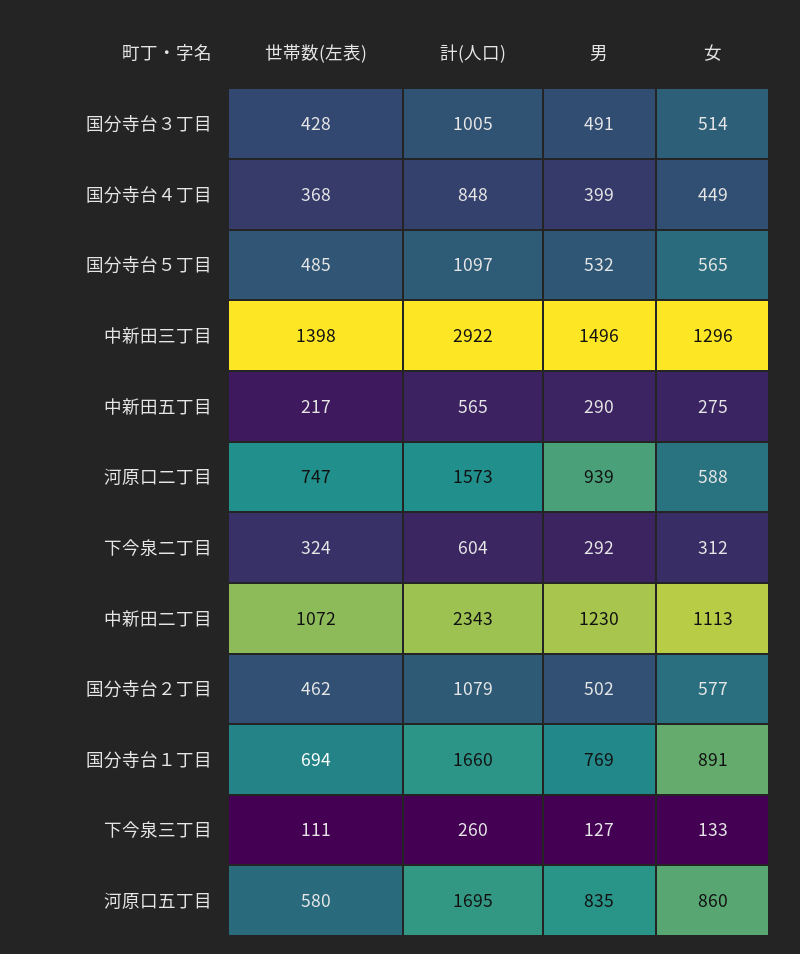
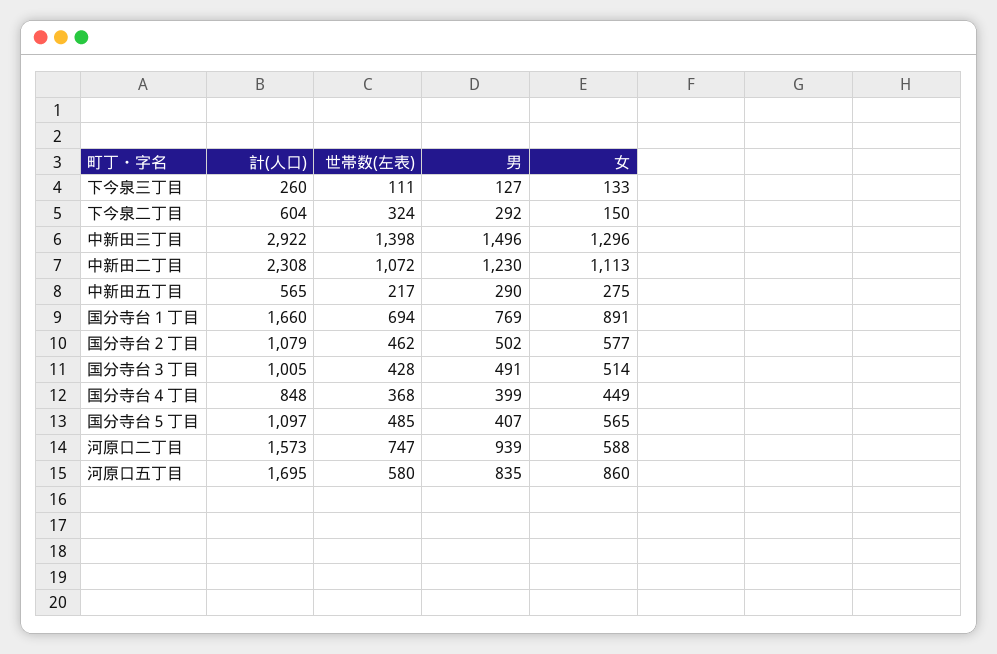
  {
    "世帯数(左表)": {
      "国分寺台３丁目": 428,
      "国分寺台４丁目": 368,
      "国分寺台５丁目": 485,
      "中新田三丁目": 1398,
      "中新田五丁目": 217,
      "河原口二丁目": 747,
      "下今泉二丁目": 324,
      "中新田二丁目": 1072,
      "国分寺台２丁目": 462,
      "国分寺台１丁目": 694,
      "下今泉三丁目": 111,
      "河原口五丁目": 580
    },
    "計(人口)": {
      "国分寺台３丁目": 1005,
      "国分寺台４丁目": 848,
      "国分寺台５丁目": 1097,
      "中新田三丁目": 2922,
      "中新田五丁目": 565,
      "河原口二丁目": 1573,
      "下今泉二丁目": 604,
-     "中新田二丁目": 2343,
+     "中新田二丁目": 2308,
      "国分寺台２丁目": 1079,
      "国分寺台１丁目": 1660,
      "下今泉三丁目": 260,
      "河原口五丁目": 1695
    },
    "男": {
      "国分寺台３丁目": 491,
      "国分寺台４丁目": 399,
-     "国分寺台５丁目": 532,
+     "国分寺台５丁目": 407,
      "中新田三丁目": 1496,
      "中新田五丁目": 290,
      "河原口二丁目": 939,
      "下今泉二丁目": 292,
      "中新田二丁目": 1230,
      "国分寺台２丁目": 502,
      "国分寺台１丁目": 769,
      "下今泉三丁目": 127,
      "河原口五丁目": 835
    },
    "女": {
      "国分寺台３丁目": 514,
      "国分寺台４丁目": 449,
      "国分寺台５丁目": 565,
      "中新田三丁目": 1296,
      "中新田五丁目": 275,
      "河原口二丁目": 588,
-     "下今泉二丁目": 312,
+     "下今泉二丁目": 150,
      "中新田二丁目": 1113,
      "国分寺台２丁目": 577,
      "国分寺台１丁目": 891,
      "下今泉三丁目": 133,
      "河原口五丁目": 860
    }
  }

